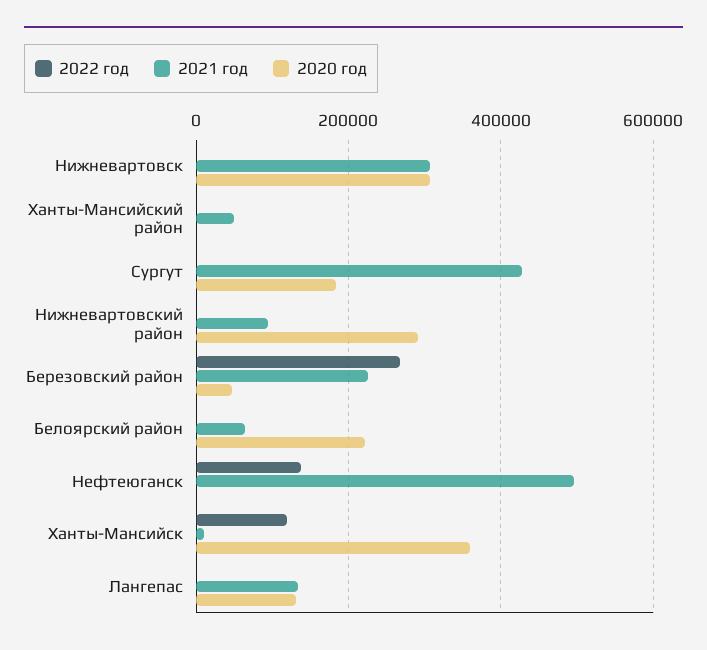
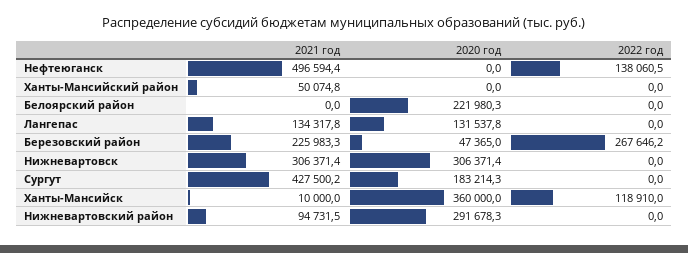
  {
    "2022 год": {
      "Нижневартовск": 0,
      "Ханты-Мансийский район": 0,
      "Сургут": 0,
      "Нижневартовский район": 0,
      "Березовский район": 267646.2,
      "Белоярский район": 0,
      "Нефтеюганск": 138060.5,
      "Ханты-Мансийск": 118910,
      "Лангепас": 0
    },
    "2021 год": {
      "Нижневартовск": 306371.4,
      "Ханты-Мансийский район": 50074.8,
      "Сургут": 427500.2,
      "Нижневартовский район": 94731.5,
      "Березовский район": 225983.3,
-     "Белоярский район": 60000,
+     "Белоярский район": 0,
      "Нефтеюганск": 496594.4,
      "Ханты-Мансийск": 10000,
      "Лангепас": 134317.8
    },
    "2020 год": {
      "Нижневартовск": 306371.4,
      "Ханты-Мансийский район": 0,
      "Сургут": 183214.3,
      "Нижневартовский район": 291678.3,
      "Березовский район": 47365,
      "Белоярский район": 221980.3,
      "Нефтеюганск": 0,
      "Ханты-Мансийск": 360000,
      "Лангепас": 131537.8
    }
  }

